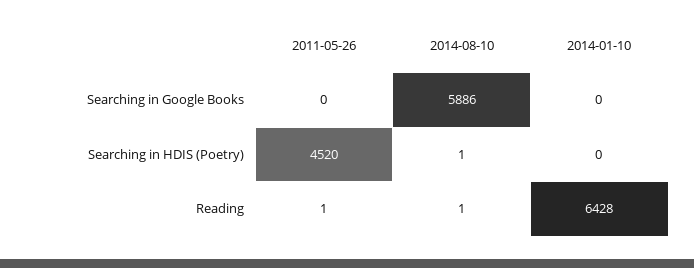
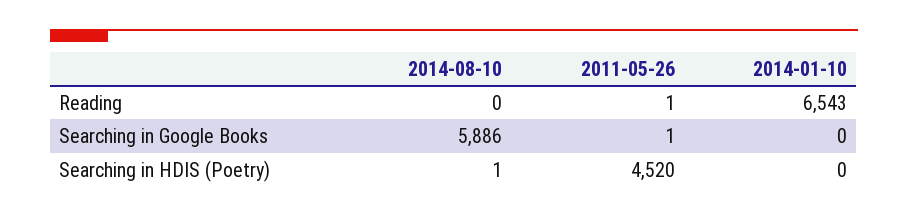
  {
    "2011-05-26": {
-     "Searching in Google Books": 0,
+     "Searching in Google Books": 1,
      "Searching in HDIS (Poetry)": 4520,
      "Reading": 1
    },
    "2014-08-10": {
      "Searching in Google Books": 5886,
      "Searching in HDIS (Poetry)": 1,
-     "Reading": 1
+     "Reading": 0
    },
    "2014-01-10": {
      "Searching in Google Books": 0,
      "Searching in HDIS (Poetry)": 0,
-     "Reading": 6428
+     "Reading": 6543
    }
  }

